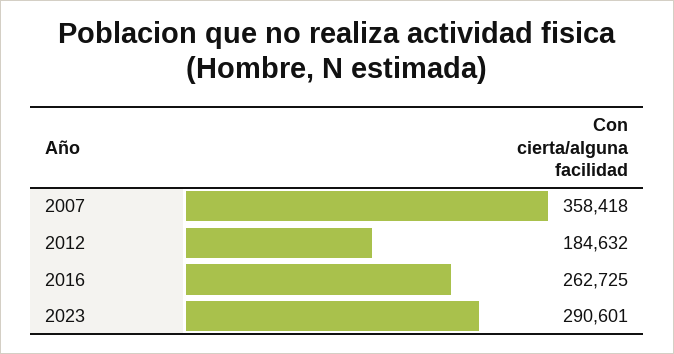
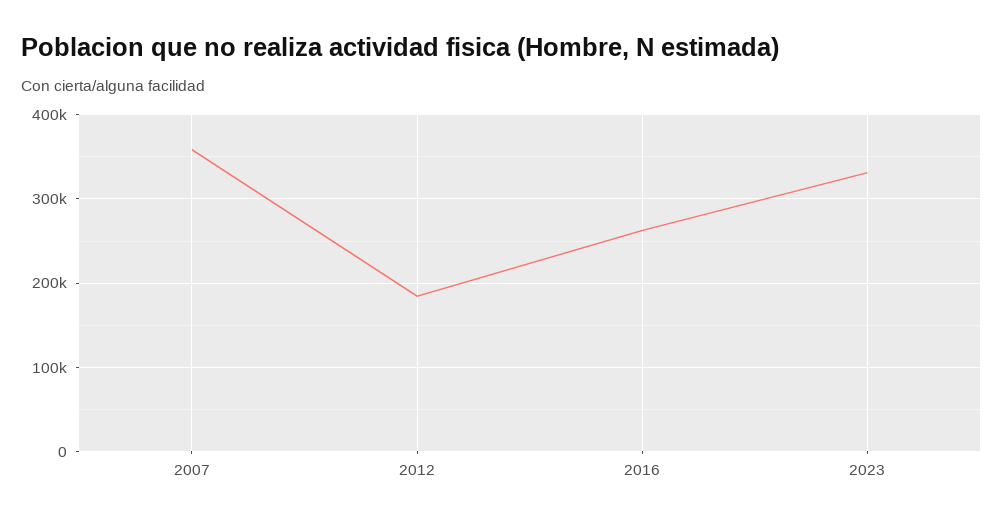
  {
    "2007": 358418,
    "2012": 184632,
    "2016": 262725,
-   "2023": 290601
+   "2023": 330000
  }

